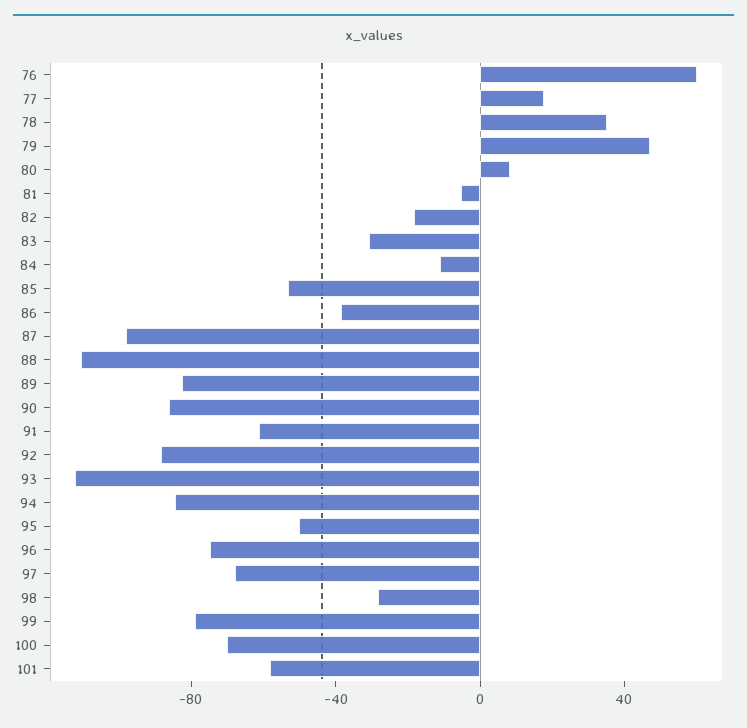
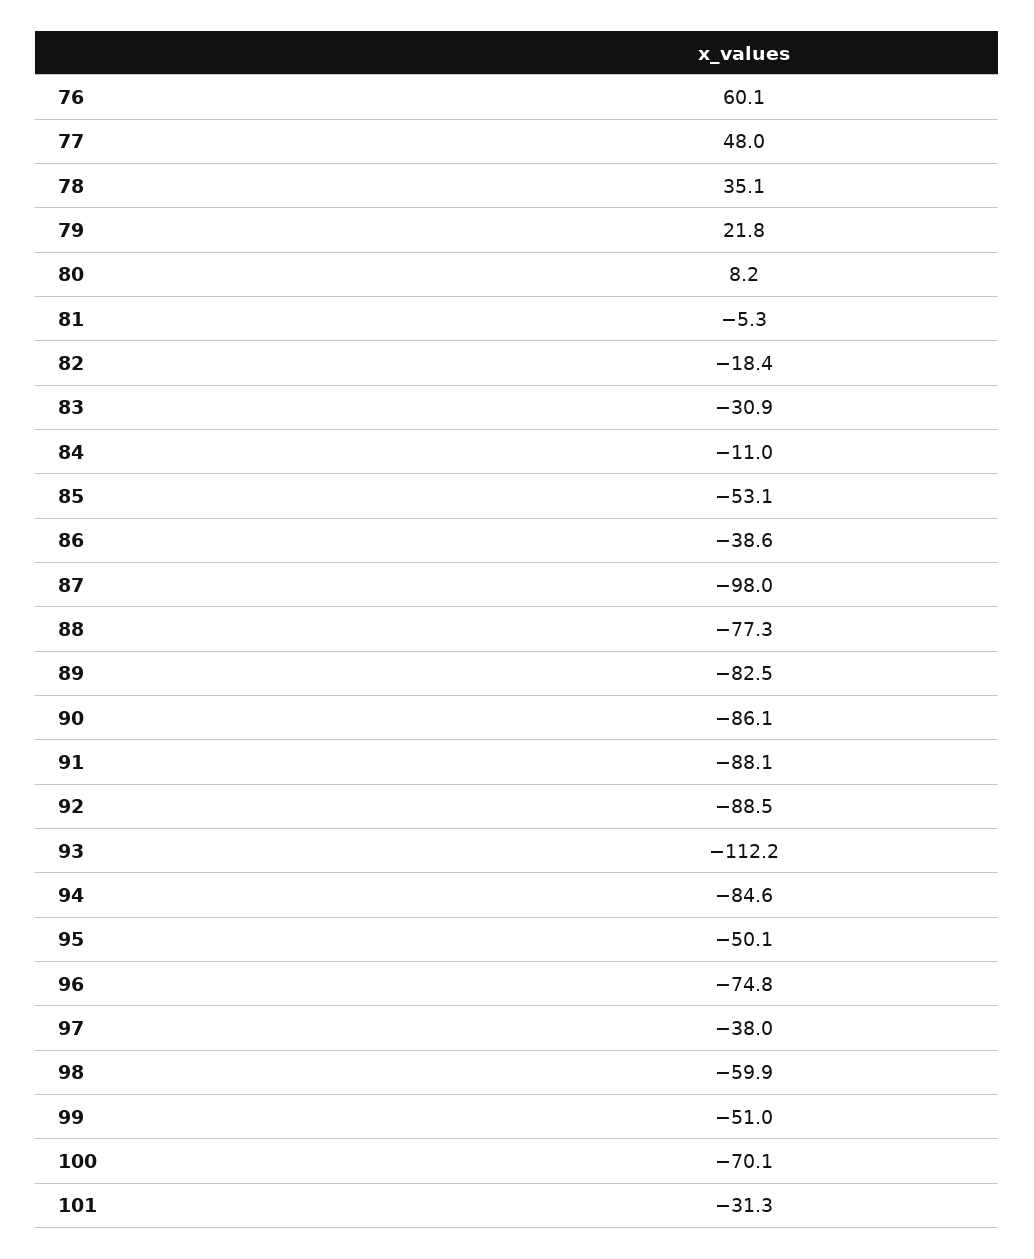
  {
    "76": 60.1,
-   "77": 20,
+   "77": 48,
    "78": 35.1,
-   "79": 50,
+   "79": 21.8,
    "80": 8.2,
    "81": -5.3,
    "82": -18.4,
    "83": -30.9,
    "84": -11,
    "85": -53.1,
    "86": -38.6,
    "87": -98,
-   "88": -110,
+   "88": -77.3,
    "89": -82.5,
    "90": -86.1,
-   "91": -60,
+   "91": -88.1,
    "92": -88.5,
    "93": -112.2,
    "94": -84.6,
    "95": -50.1,
    "96": -74.8,
-   "97": -70,
+   "97": -38,
-   "98": -30,
+   "98": -59.9,
-   "99": -80,
+   "99": -51,
    "100": -70.1,
-   "101": -60
+   "101": -31.3
  }

